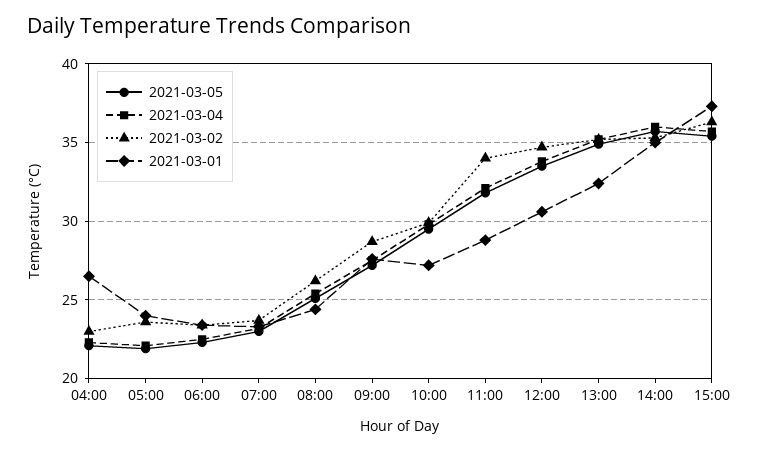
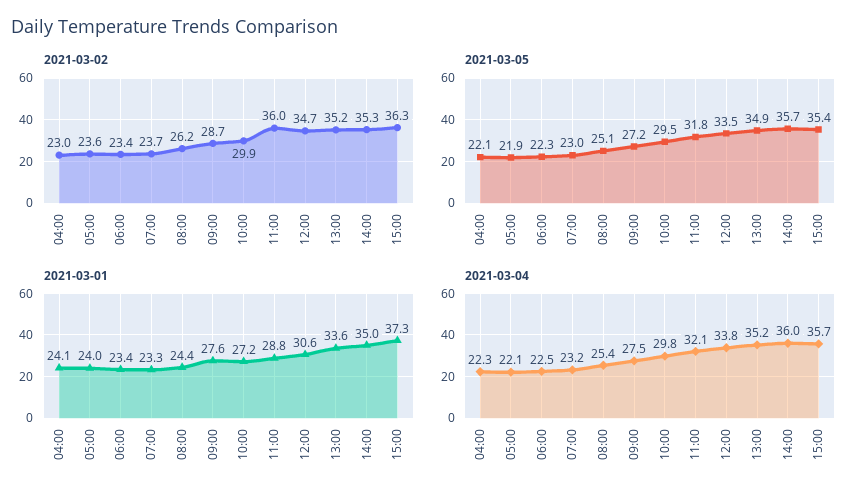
  {
    "2021-03-05": {
      "04:00": 22.1,
      "05:00": 21.9,
      "06:00": 22.3,
      "07:00": 23,
      "08:00": 25.1,
      "09:00": 27.2,
      "10:00": 29.5,
      "11:00": 31.8,
      "12:00": 33.5,
      "13:00": 34.9,
      "14:00": 35.7,
      "15:00": 35.4
    },
    "2021-03-04": {
      "04:00": 22.3,
      "05:00": 22.1,
      "06:00": 22.5,
      "07:00": 23.2,
      "08:00": 25.4,
      "09:00": 27.5,
      "10:00": 29.8,
      "11:00": 32.1,
      "12:00": 33.8,
      "13:00": 35.2,
      "14:00": 36,
      "15:00": 35.7
    },
    "2021-03-02": {
      "04:00": 23,
      "05:00": 23.6,
      "06:00": 23.4,
      "07:00": 23.7,
      "08:00": 26.2,
      "09:00": 28.7,
      "10:00": 29.9,
-     "11:00": 34,
+     "11:00": 36,
      "12:00": 34.7,
      "13:00": 35.2,
      "14:00": 35.3,
      "15:00": 36.3
    },
    "2021-03-01": {
-     "04:00": 26.5,
+     "04:00": 24.1,
      "05:00": 24,
      "06:00": 23.4,
      "07:00": 23.3,
      "08:00": 24.4,
      "09:00": 27.6,
      "10:00": 27.2,
      "11:00": 28.8,
      "12:00": 30.6,
-     "13:00": 32.5,
+     "13:00": 33.6,
      "14:00": 35,
      "15:00": 37.3
    }
  }

